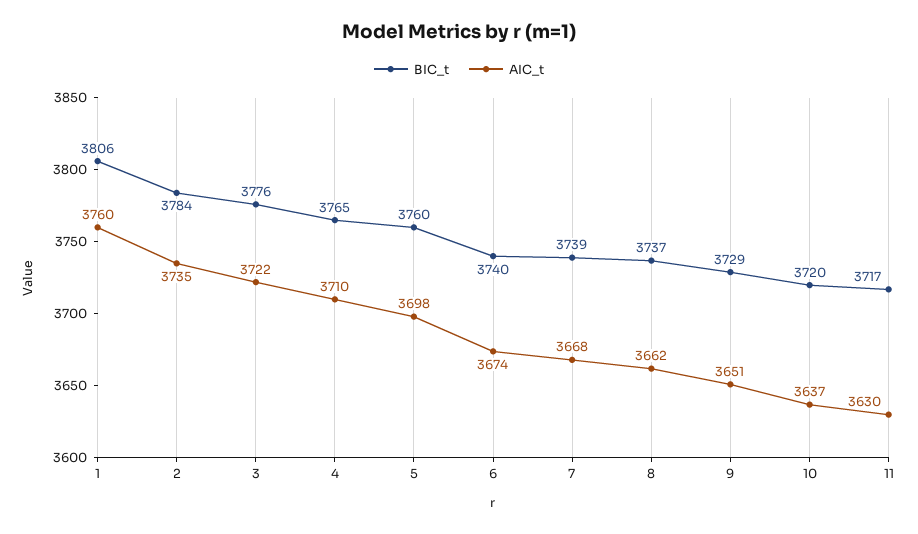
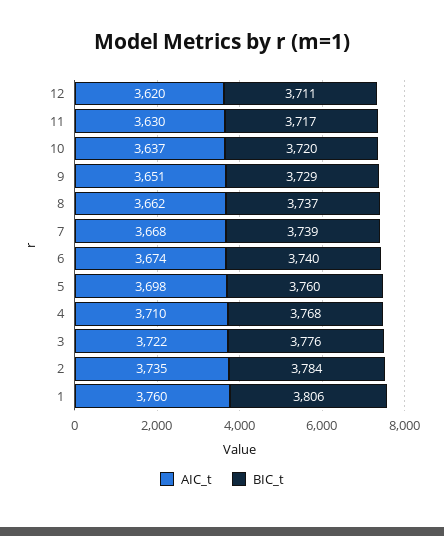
  {
    "BIC_t": {
      "1": 3806,
      "2": 3784,
      "3": 3776,
-     "4": 3765,
+     "4": 3768,
      "5": 3760,
      "6": 3740,
      "7": 3739,
      "8": 3737,
      "9": 3729,
      "10": 3720,
-     "11": 3717
+     "11": 3717,
+     "12": 3711
    },
    "AIC_t": {
      "1": 3760,
      "2": 3735,
      "3": 3722,
      "4": 3710,
      "5": 3698,
      "6": 3674,
      "7": 3668,
      "8": 3662,
      "9": 3651,
      "10": 3637,
-     "11": 3630
+     "11": 3630,
+     "12": 3620
    }
  }

